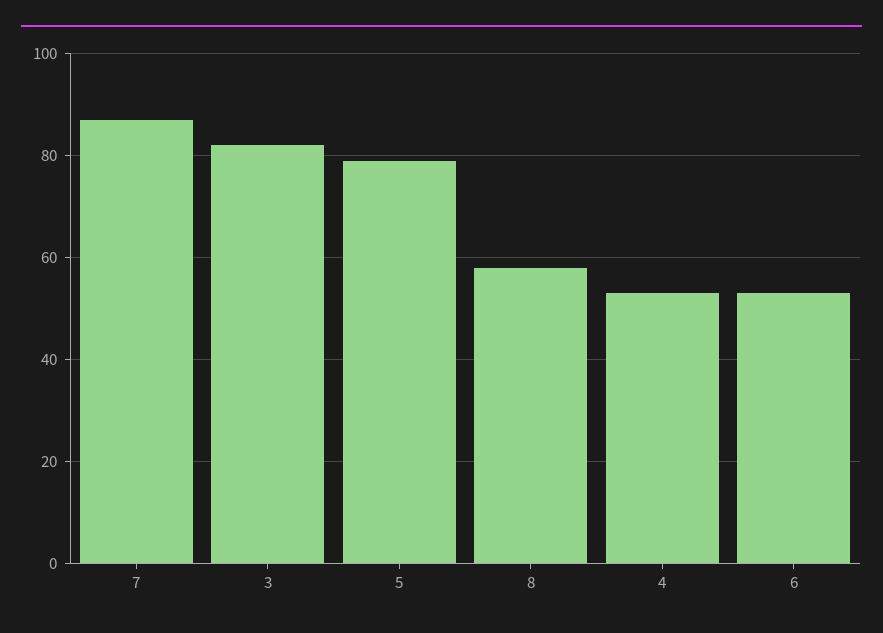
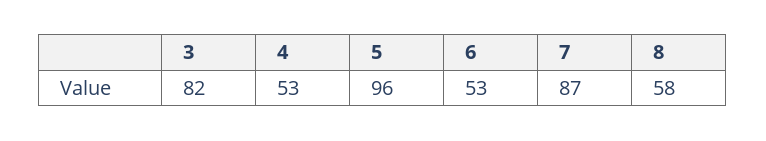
  {
    "7": 87,
    "3": 82,
-   "5": 80,
+   "5": 96,
    "8": 58,
    "4": 53,
    "6": 53
  }

